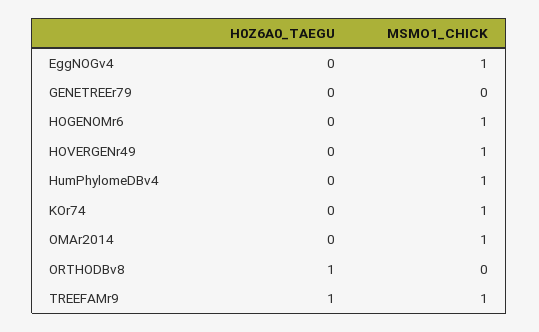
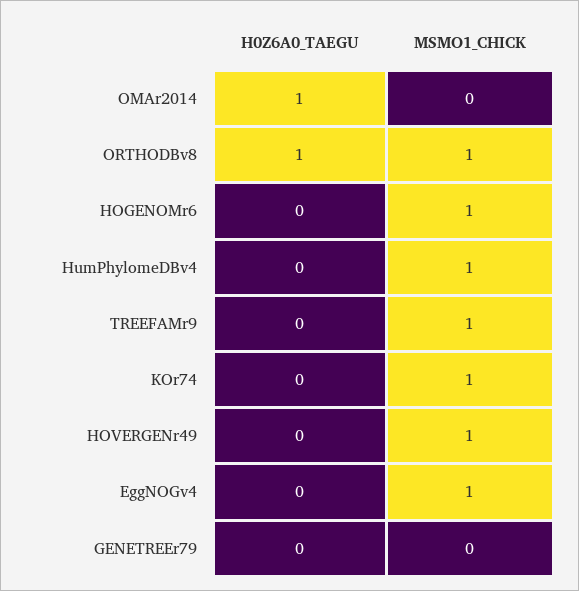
  {
    "H0Z6A0_TAEGU": {
      "EggNOGv4": 0,
      "GENETREEr79": 0,
      "HOGENOMr6": 0,
      "HOVERGENr49": 0,
      "HumPhylomeDBv4": 0,
      "KOr74": 0,
-     "OMAr2014": 0,
+     "OMAr2014": 1,
      "ORTHODBv8": 1,
-     "TREEFAMr9": 1
+     "TREEFAMr9": 0
    },
    "MSMO1_CHICK": {
      "EggNOGv4": 1,
      "GENETREEr79": 0,
      "HOGENOMr6": 1,
      "HOVERGENr49": 1,
      "HumPhylomeDBv4": 1,
      "KOr74": 1,
-     "OMAr2014": 1,
+     "OMAr2014": 0,
-     "ORTHODBv8": 0,
+     "ORTHODBv8": 1,
      "TREEFAMr9": 1
    }
  }

